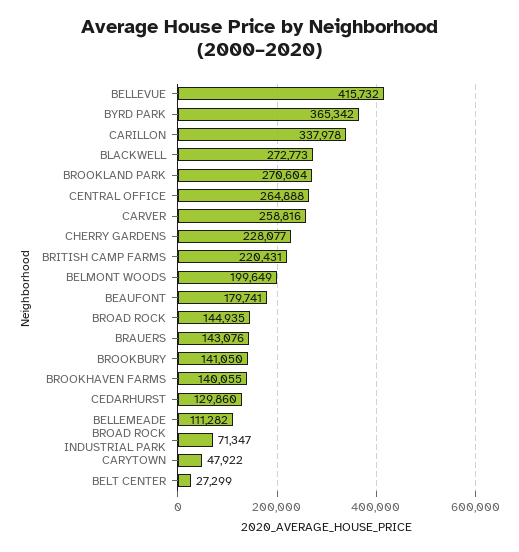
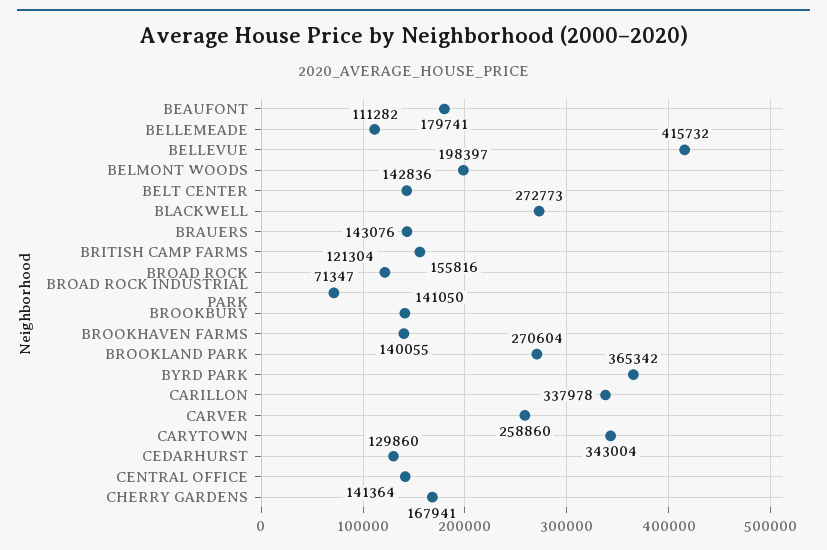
  {
    "BELLEVUE": 415732,
    "BYRD PARK": 365342,
    "CARILLON": 337978,
    "BLACKWELL": 272773,
    "BROOKLAND PARK": 270604,
-   "CENTRAL OFFICE": 264888,
+   "CENTRAL OFFICE": 141364,
-   "CARVER": 258816,
+   "CARVER": 258860,
-   "CHERRY GARDENS": 228077,
+   "CHERRY GARDENS": 167941,
-   "BRITISH CAMP FARMS": 220431,
+   "BRITISH CAMP FARMS": 155816,
-   "BELMONT WOODS": 199649,
+   "BELMONT WOODS": 198397,
    "BEAUFONT": 179741,
-   "BROAD ROCK": 144935,
+   "BROAD ROCK": 121304,
    "BRAUERS": 143076,
    "BROOKBURY": 141050,
    "BROOKHAVEN FARMS": 140055,
    "CEDARHURST": 129860,
    "BELLEMEADE": 111282,
    "BROAD ROCK INDUSTRIAL PARK": 71347,
-   "CARYTOWN": 47922,
+   "CARYTOWN": 343004,
-   "BELT CENTER": 27299
+   "BELT CENTER": 142836
  }

